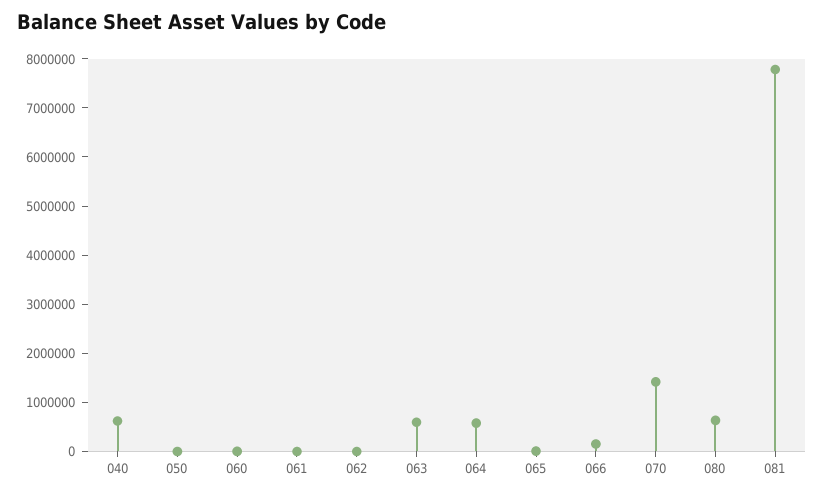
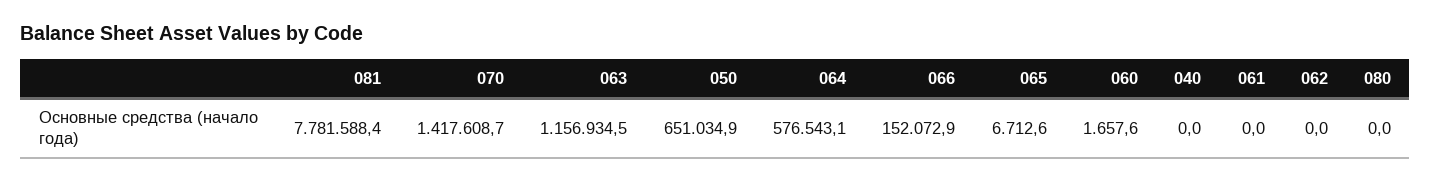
  {
-   "040": 600000,
+   "040": 0,
-   "050": 0,
+   "050": 651034.9,
    "060": 1657.6,
    "061": 0,
    "062": 0,
-   "063": 600000,
+   "063": 1156934.5,
    "064": 576543.1,
    "065": 6712.6,
    "066": 152072.9,
    "070": 1417608.7,
-   "080": 600000,
+   "080": 0,
    "081": 7781588.4
  }

